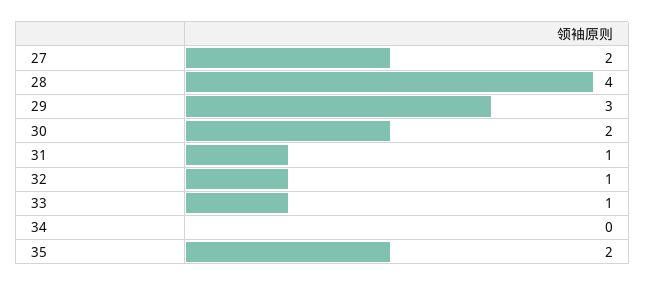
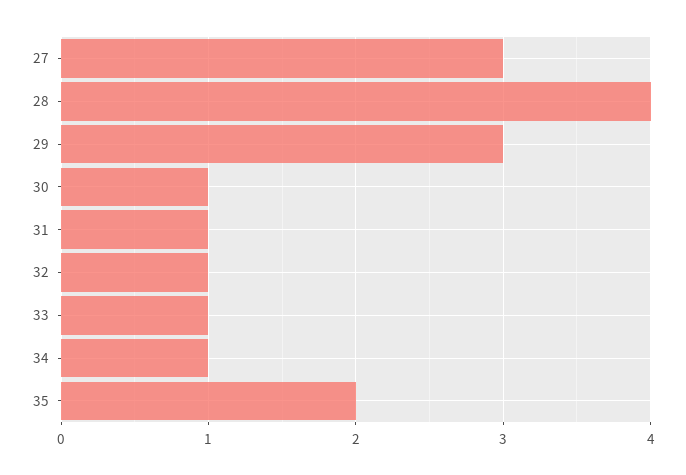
  {
-   "27": 2,
+   "27": 3,
    "28": 4,
    "29": 3,
-   "30": 2,
+   "30": 1,
    "31": 1,
    "32": 1,
    "33": 1,
-   "34": 0,
+   "34": 1,
    "35": 2
  }

